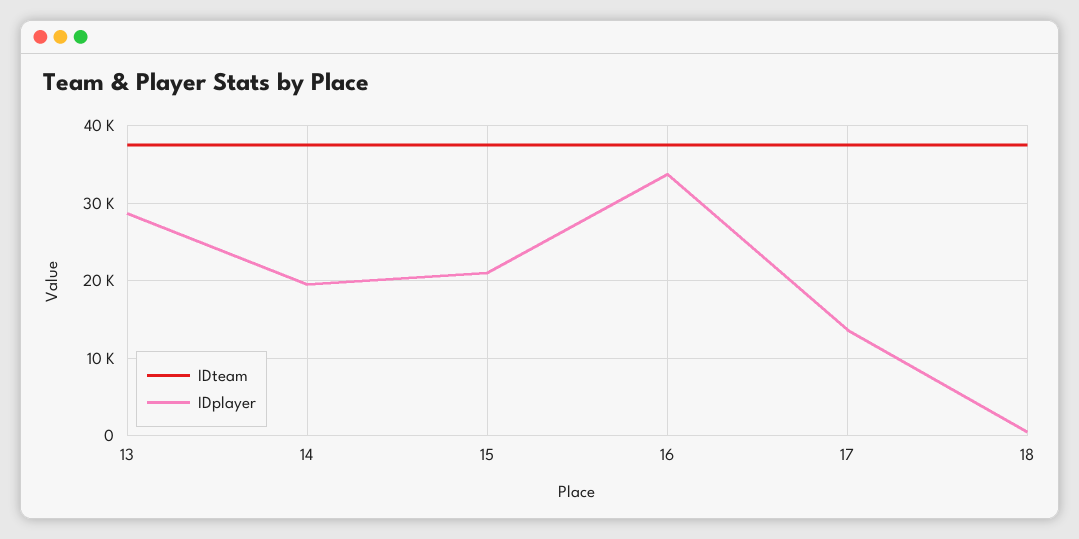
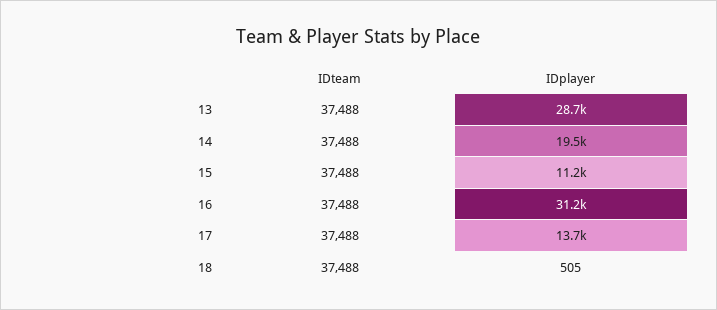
  {
    "IDteam": {
      "13": 37488,
      "14": 37488,
      "15": 37488,
      "16": 37488,
      "17": 37488,
      "18": 37488
    },
    "IDplayer": {
      "13": 28700,
      "14": 19500,
-     "15": 21000,
+     "15": 11200,
-     "16": 34000,
+     "16": 31200,
      "17": 13700,
      "18": 505
    }
  }

